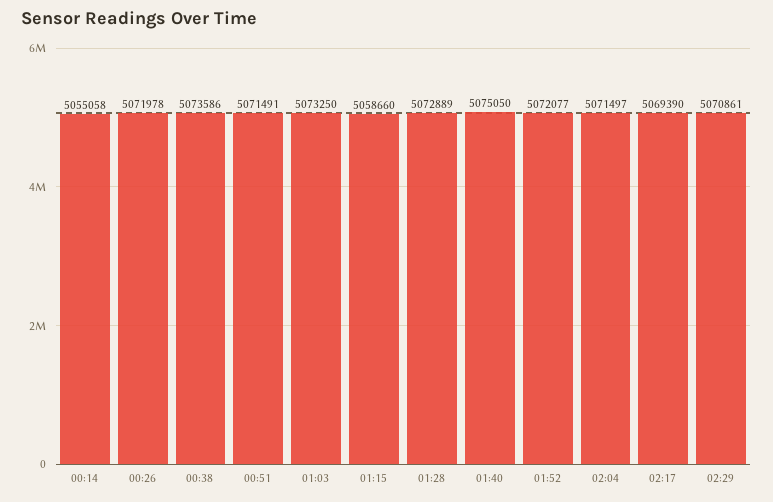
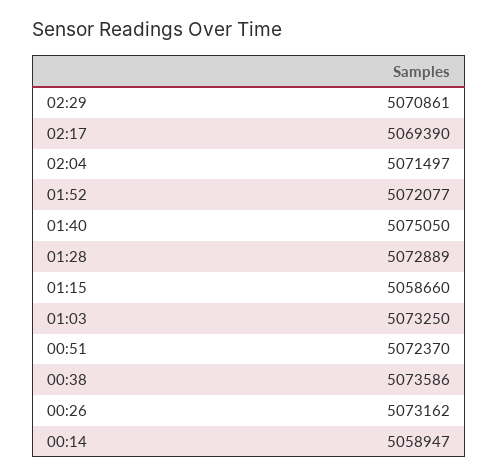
  {
-   "00:14": 5055058,
+   "00:14": 5058947,
-   "00:26": 5071978,
+   "00:26": 5073162,
    "00:38": 5073586,
-   "00:51": 5071491,
+   "00:51": 5072370,
    "01:03": 5073250,
    "01:15": 5058660,
    "01:28": 5072889,
    "01:40": 5075050,
    "01:52": 5072077,
    "02:04": 5071497,
    "02:17": 5069390,
    "02:29": 5070861
  }

